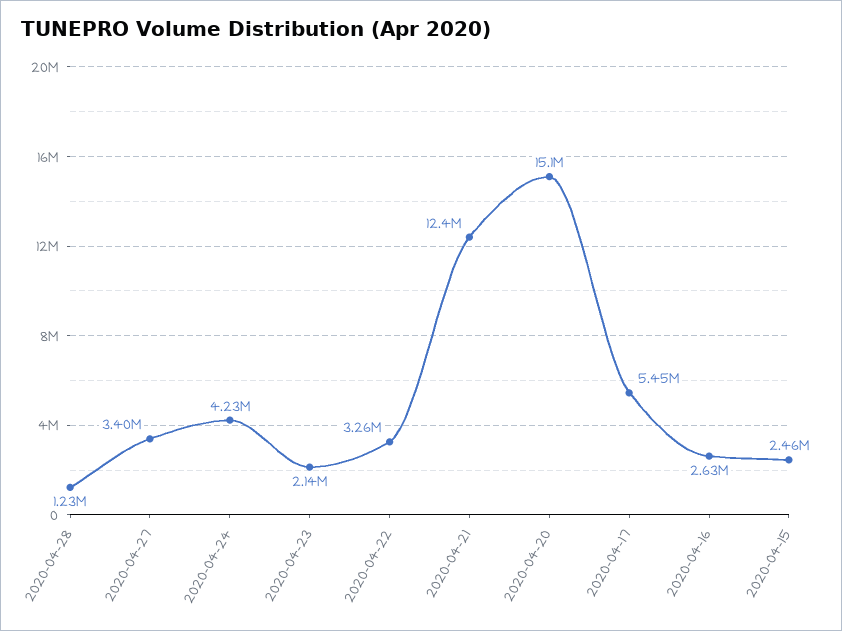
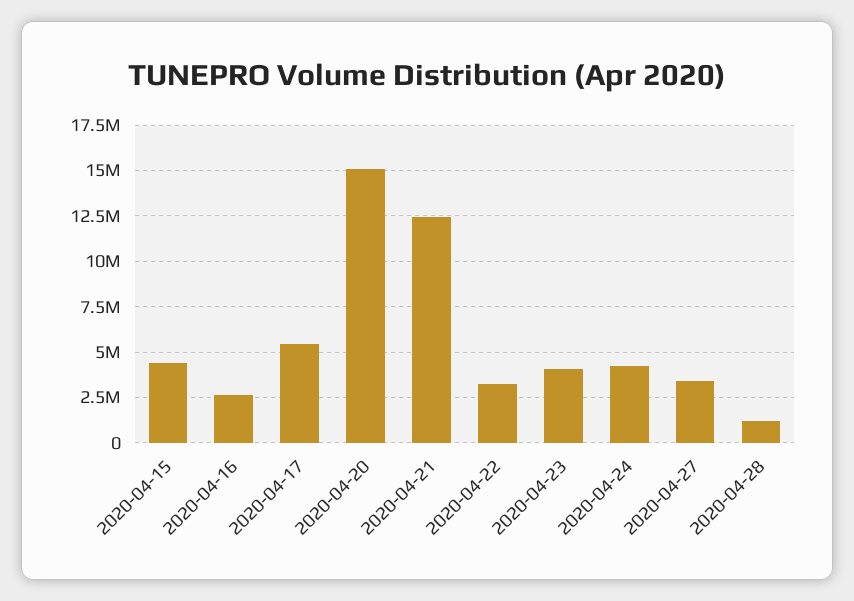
  {
    "2020-04-28": 1230000,
    "2020-04-27": 3400000,
    "2020-04-24": 4230000,
-   "2020-04-23": 2140000,
+   "2020-04-23": 4000000,
    "2020-04-22": 3260000,
    "2020-04-21": 12400000,
    "2020-04-20": 15100000,
    "2020-04-17": 5450000,
    "2020-04-16": 2630000,
-   "2020-04-15": 2460000
+   "2020-04-15": 4500000
  }

